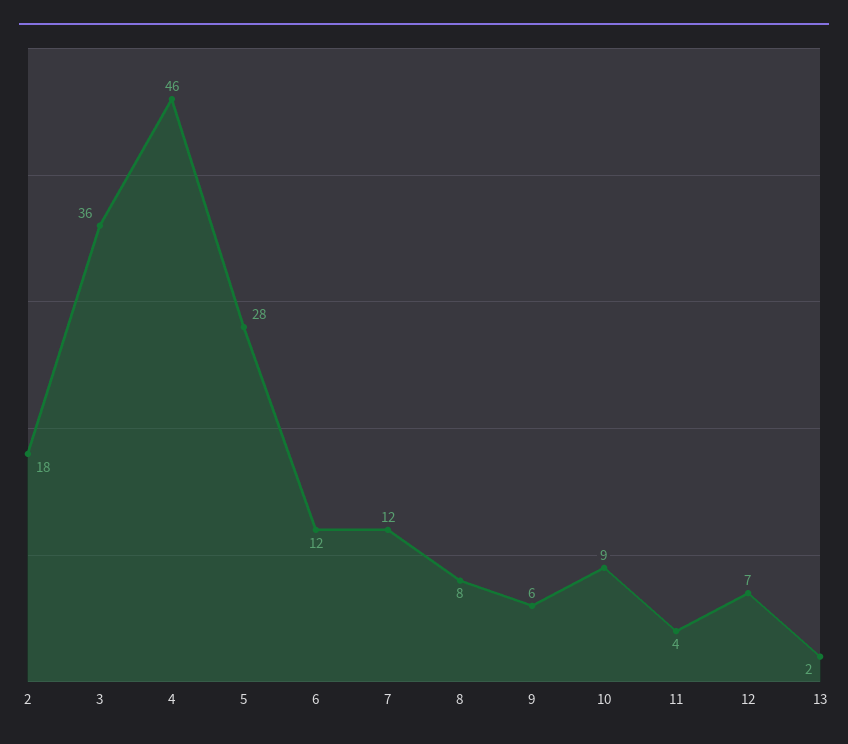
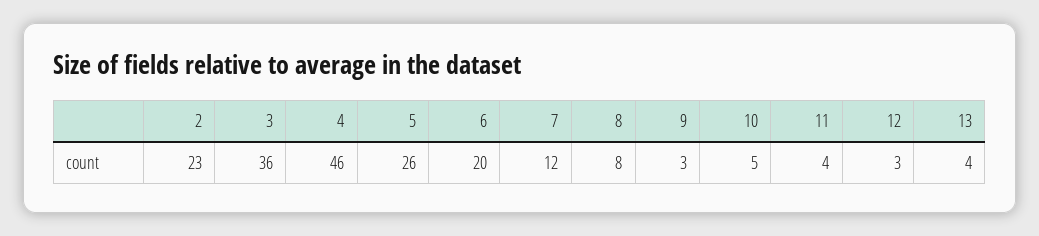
  {
-   "2": 18,
+   "2": 23,
    "3": 36,
    "4": 46,
-   "5": 28,
+   "5": 26,
-   "6": 12,
+   "6": 20,
    "7": 12,
    "8": 8,
-   "9": 6,
+   "9": 3,
-   "10": 9,
+   "10": 5,
    "11": 4,
-   "12": 7,
+   "12": 3,
-   "13": 2
+   "13": 4
  }

